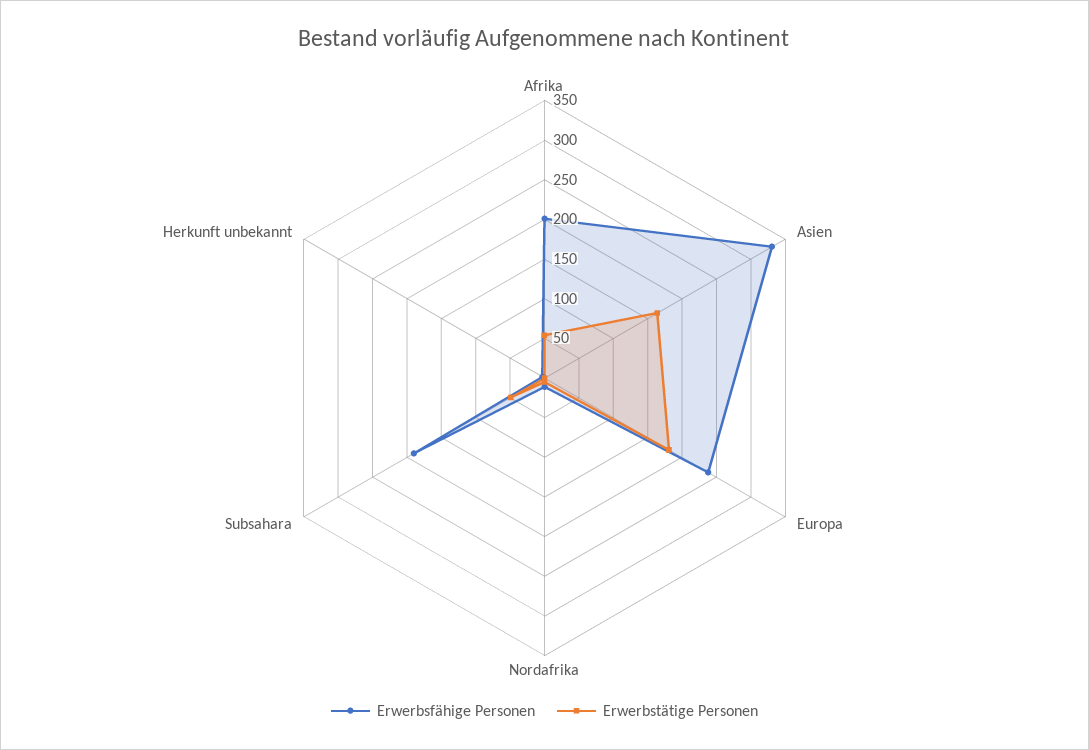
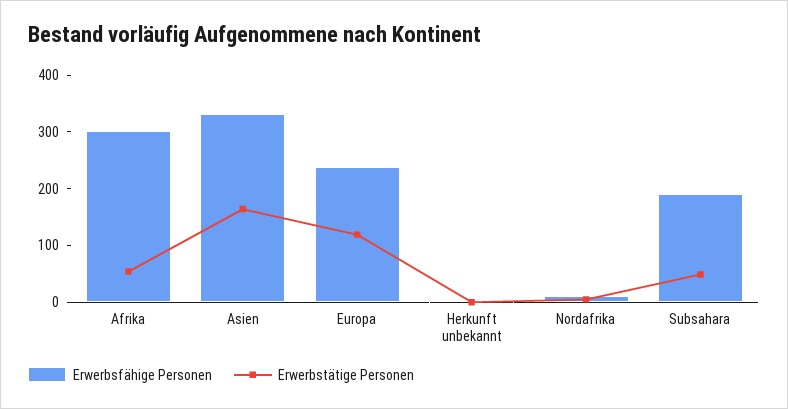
  {
    "Erwerbsfähige Personen": {
-     "Afrika": 200,
+     "Afrika": 300,
      "Asien": 340,
      "Europa": 240,
      "Nordafrika": 20,
      "Subsahara": 200,
      "Herkunft unbekannt": 0
    },
    "Erwerbstätige Personen": {
      "Afrika": 60,
      "Asien": 160,
-     "Europa": 175,
+     "Europa": 120,
      "Nordafrika": 0,
      "Subsahara": 40,
      "Herkunft unbekannt": 0
    }
  }

